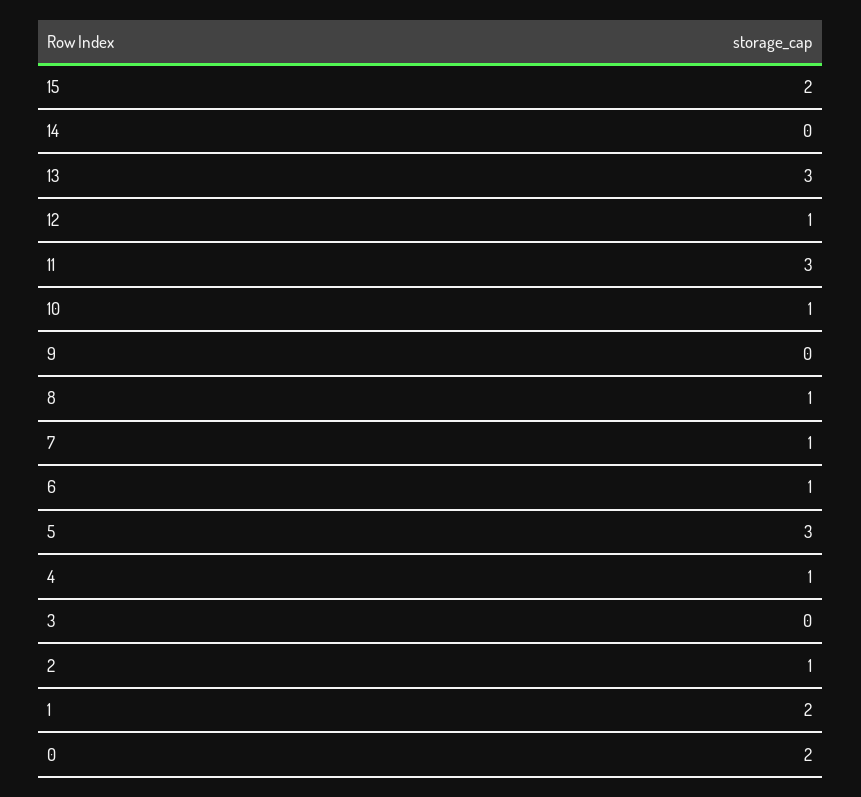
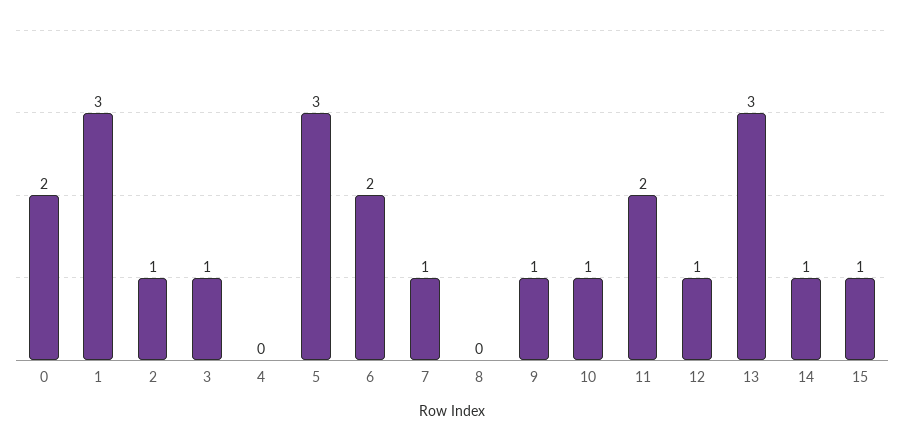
  {
-   "15": 2,
+   "15": 1,
-   "14": 0,
+   "14": 1,
    "13": 3,
    "12": 1,
-   "11": 3,
+   "11": 2,
    "10": 1,
-   "9": 0,
+   "9": 1,
-   "8": 1,
+   "8": 0,
    "7": 1,
-   "6": 1,
+   "6": 2,
    "5": 3,
-   "4": 1,
+   "4": 0,
-   "3": 0,
+   "3": 1,
    "2": 1,
-   "1": 2,
+   "1": 3,
    "0": 2
  }

